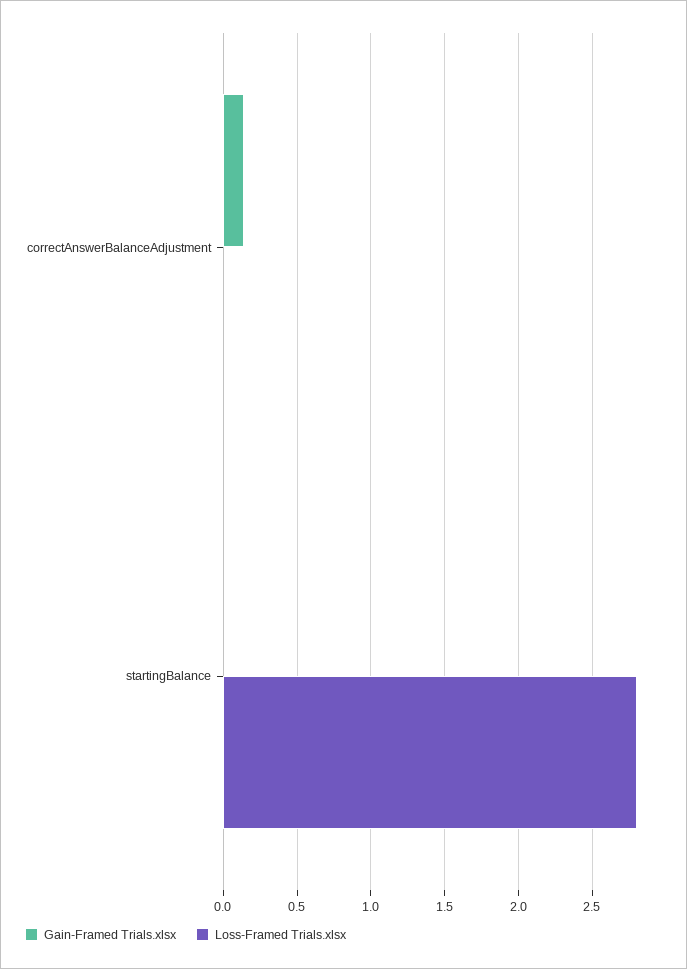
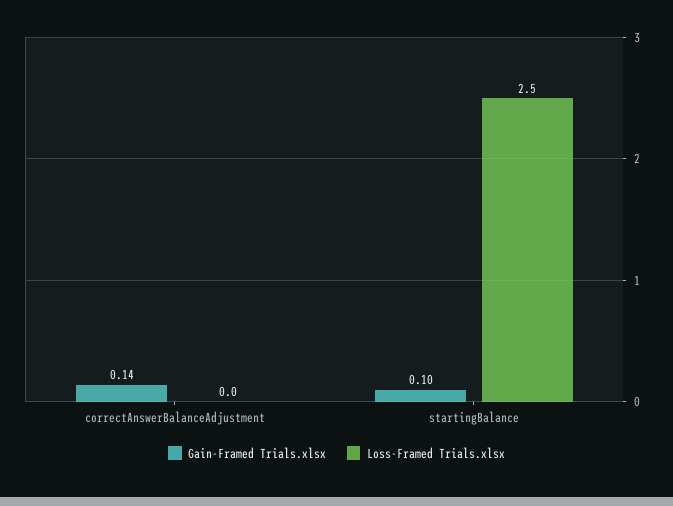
  {
    "Gain-Framed Trials.xlsx": {
      "correctAnswerBalanceAdjustment": 0.14,
-     "startingBalance": 0
+     "startingBalance": 0.1
    },
    "Loss-Framed Trials.xlsx": {
      "correctAnswerBalanceAdjustment": 0,
-     "startingBalance": 2.8
+     "startingBalance": 2.5
    }
  }

